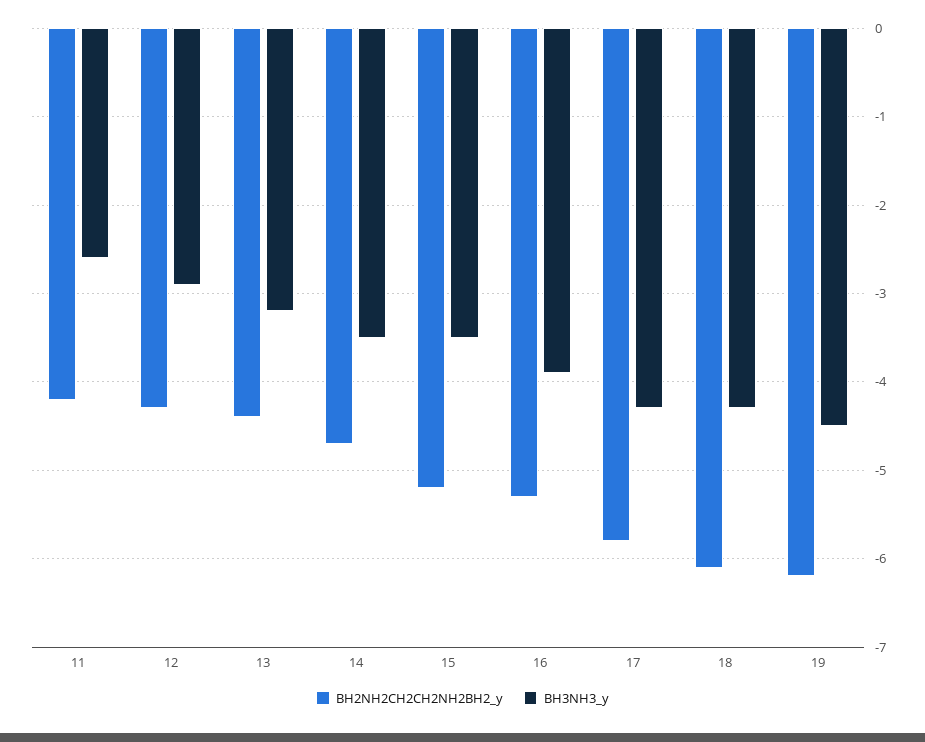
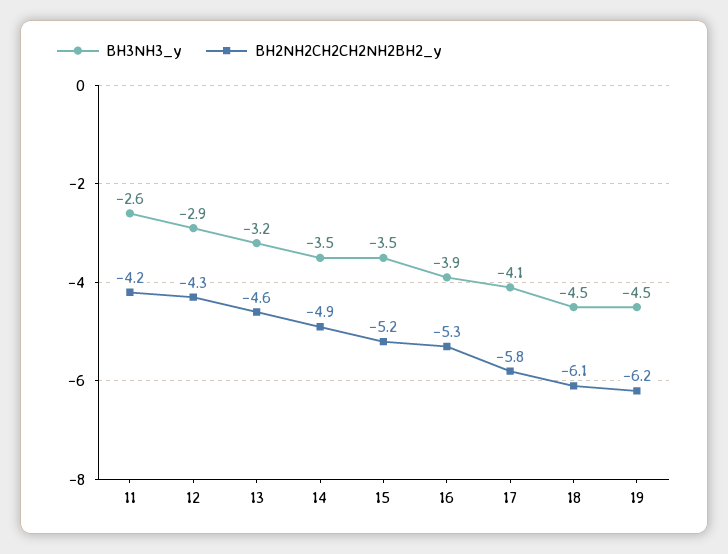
  {
    "BH2NH2CH2CH2NH2BH2_y": {
      "11": -4.2,
      "12": -4.3,
-     "13": -4.4,
+     "13": -4.6,
-     "14": -4.7,
+     "14": -4.9,
      "15": -5.2,
      "16": -5.3,
      "17": -5.8,
      "18": -6.1,
      "19": -6.2
    },
    "BH3NH3_y": {
      "11": -2.6,
      "12": -2.9,
      "13": -3.2,
      "14": -3.5,
      "15": -3.5,
      "16": -3.9,
-     "17": -4.3,
+     "17": -4.1,
-     "18": -4.3,
+     "18": -4.5,
      "19": -4.5
    }
  }

